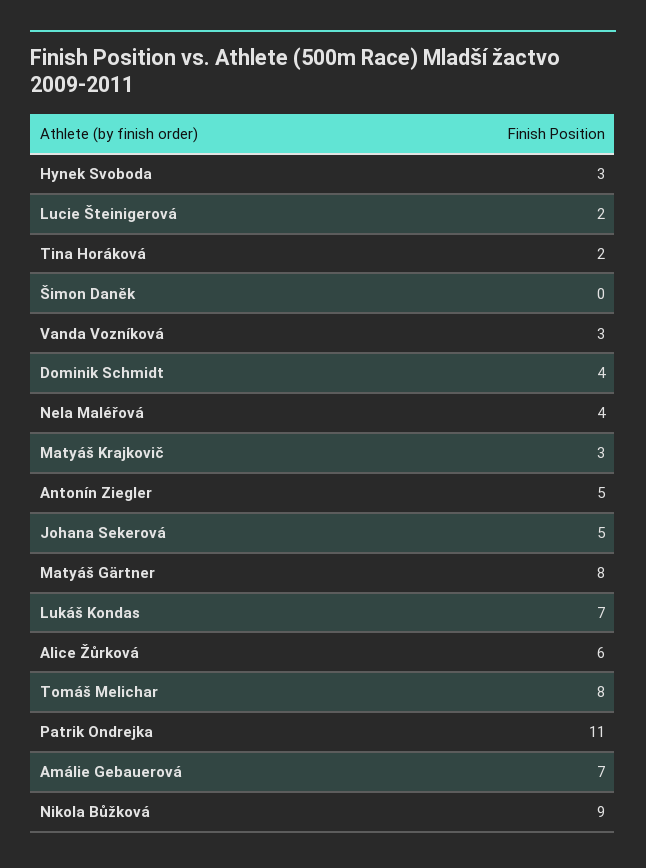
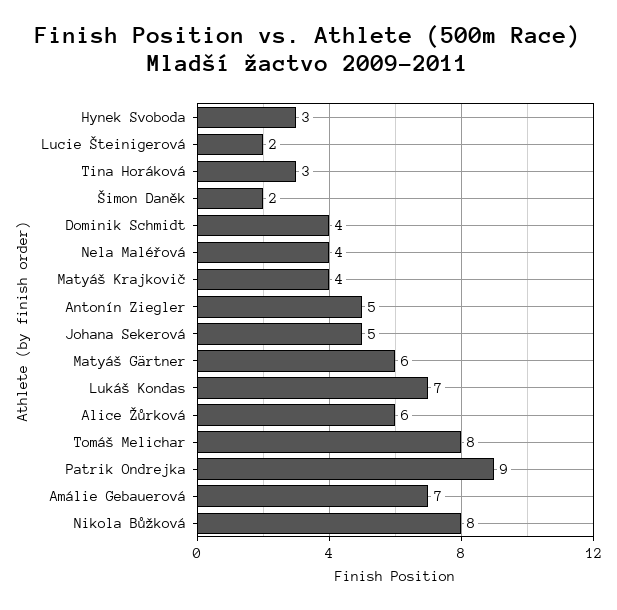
  {
    "Hynek Svoboda": 3,
    "Lucie Šteinigerová": 2,
-   "Tina Horáková": 2,
+   "Tina Horáková": 3,
-   "Šimon Daněk": 0,
+   "Šimon Daněk": 2,
-   "Vanda Vozníková": 3,
    "Dominik Schmidt": 4,
    "Nela Maléřová": 4,
-   "Matyáš Krajkovič": 3,
+   "Matyáš Krajkovič": 4,
    "Antonín Ziegler": 5,
    "Johana Sekerová": 5,
-   "Matyáš Gärtner": 8,
+   "Matyáš Gärtner": 6,
    "Lukáš Kondas": 7,
    "Alice Žůrková": 6,
    "Tomáš Melichar": 8,
-   "Patrik Ondrejka": 11,
+   "Patrik Ondrejka": 9,
    "Amálie Gebauerová": 7,
-   "Nikola Bůžková": 9
+   "Nikola Bůžková": 8
  }

